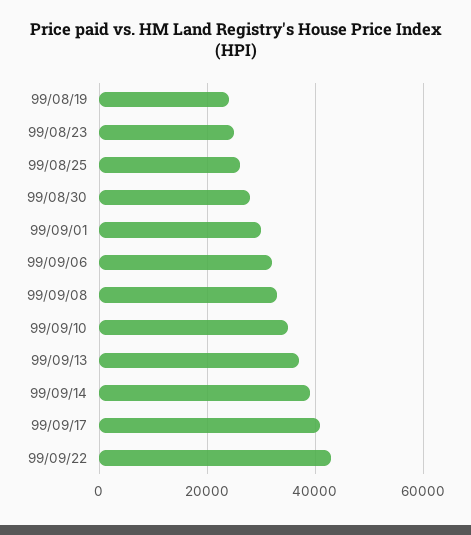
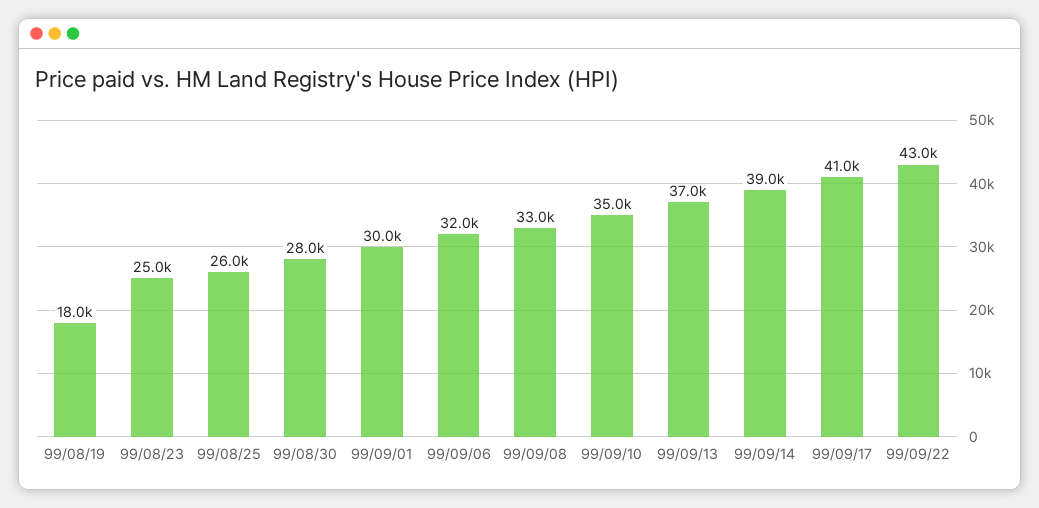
  {
-   "99/08/19": 24000,
+   "99/08/19": 18000,
    "99/08/23": 25000,
    "99/08/25": 26000,
    "99/08/30": 28000,
    "99/09/01": 30000,
    "99/09/06": 32000,
    "99/09/08": 33000,
    "99/09/10": 35000,
    "99/09/13": 37000,
    "99/09/14": 39000,
    "99/09/17": 41000,
    "99/09/22": 43000
  }

